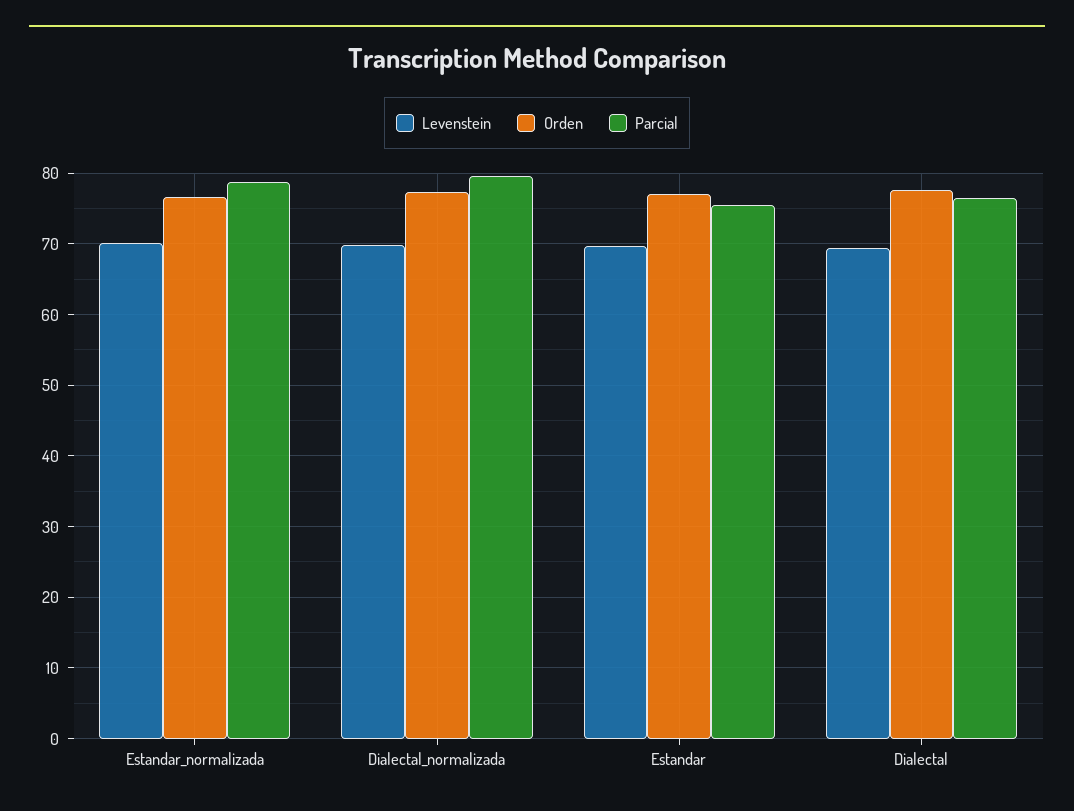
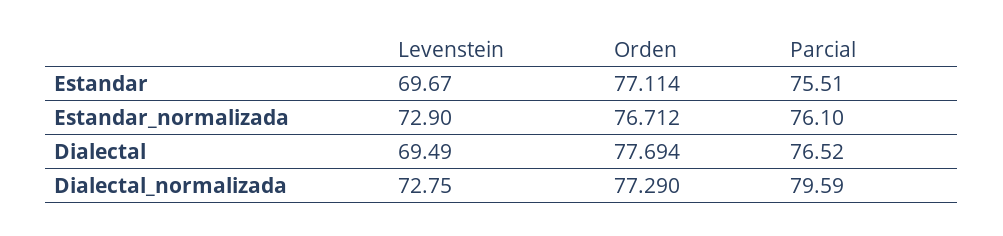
  {
    "Levenstein": {
-     "Estandar_normalizada": 70,
+     "Estandar_normalizada": 72.9,
-     "Dialectal_normalizada": 70,
+     "Dialectal_normalizada": 72.75,
      "Estandar": 69.67,
      "Dialectal": 69.49
    },
    "Orden": {
      "Estandar_normalizada": 76.712,
      "Dialectal_normalizada": 77.29,
      "Estandar": 77.114,
      "Dialectal": 77.694
    },
    "Parcial": {
-     "Estandar_normalizada": 79,
+     "Estandar_normalizada": 76.1,
      "Dialectal_normalizada": 79.59,
      "Estandar": 75.51,
      "Dialectal": 76.52
    }
  }

